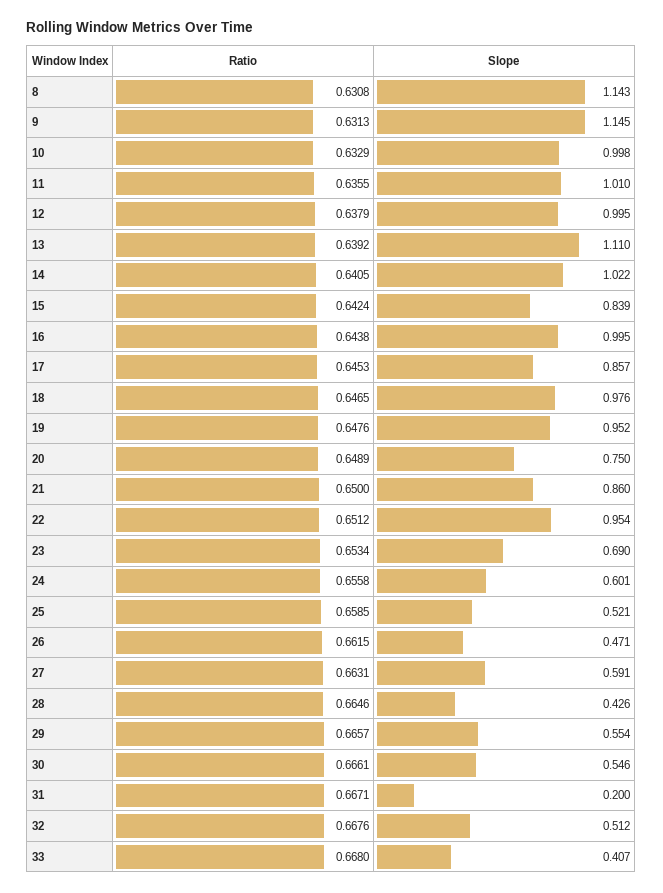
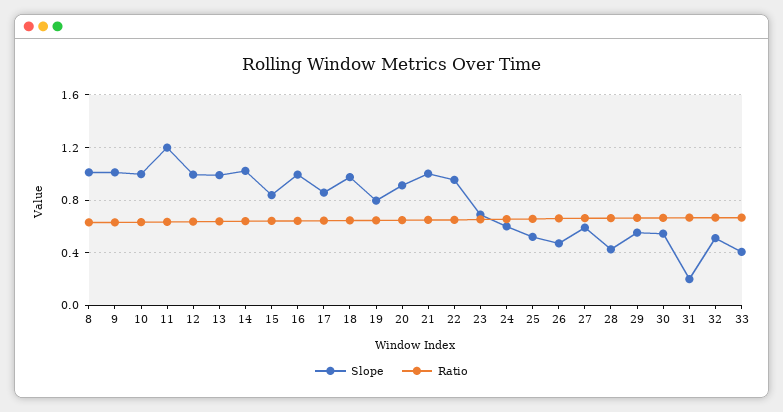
  {
    "Ratio": {
      "8": 0.6308,
      "9": 0.6313,
      "10": 0.6329,
      "11": 0.6355,
      "12": 0.6379,
      "13": 0.6392,
      "14": 0.6405,
      "15": 0.6424,
      "16": 0.6438,
      "17": 0.6453,
      "18": 0.6465,
      "19": 0.6476,
      "20": 0.6489,
      "21": 0.65,
      "22": 0.6512,
      "23": 0.6534,
      "24": 0.6558,
      "25": 0.6585,
      "26": 0.6615,
      "27": 0.6631,
      "28": 0.6646,
      "29": 0.6657,
      "30": 0.6661,
      "31": 0.6671,
      "32": 0.6676,
      "33": 0.668
    },
    "Slope": {
-     "8": 1.143,
+     "8": 1,
-     "9": 1.145,
+     "9": 1,
      "10": 0.998,
-     "11": 1.01,
+     "11": 1.2,
      "12": 0.995,
-     "13": 1.11,
+     "13": 1,
      "14": 1.022,
      "15": 0.839,
      "16": 0.995,
      "17": 0.857,
      "18": 0.976,
-     "19": 0.952,
+     "19": 0.8,
-     "20": 0.75,
+     "20": 0.9,
-     "21": 0.86,
+     "21": 1,
      "22": 0.954,
      "23": 0.69,
      "24": 0.601,
      "25": 0.521,
      "26": 0.471,
      "27": 0.591,
      "28": 0.426,
      "29": 0.554,
      "30": 0.546,
      "31": 0.2,
      "32": 0.512,
      "33": 0.407
    }
  }

